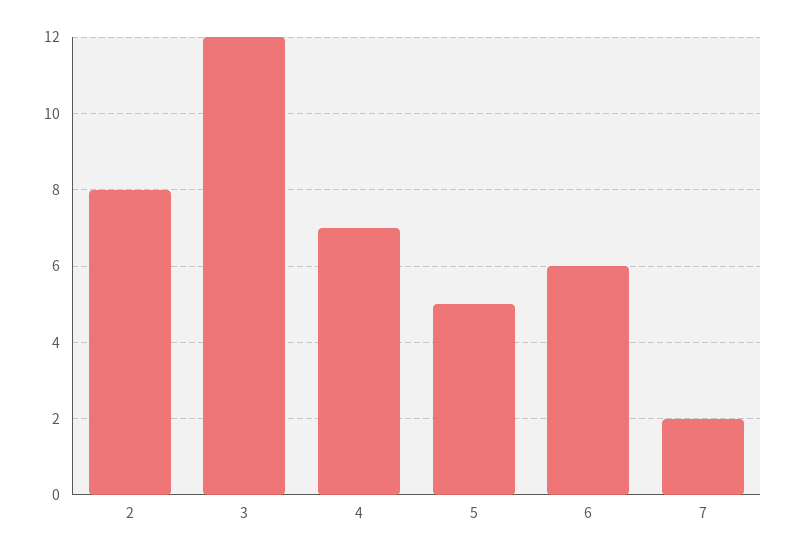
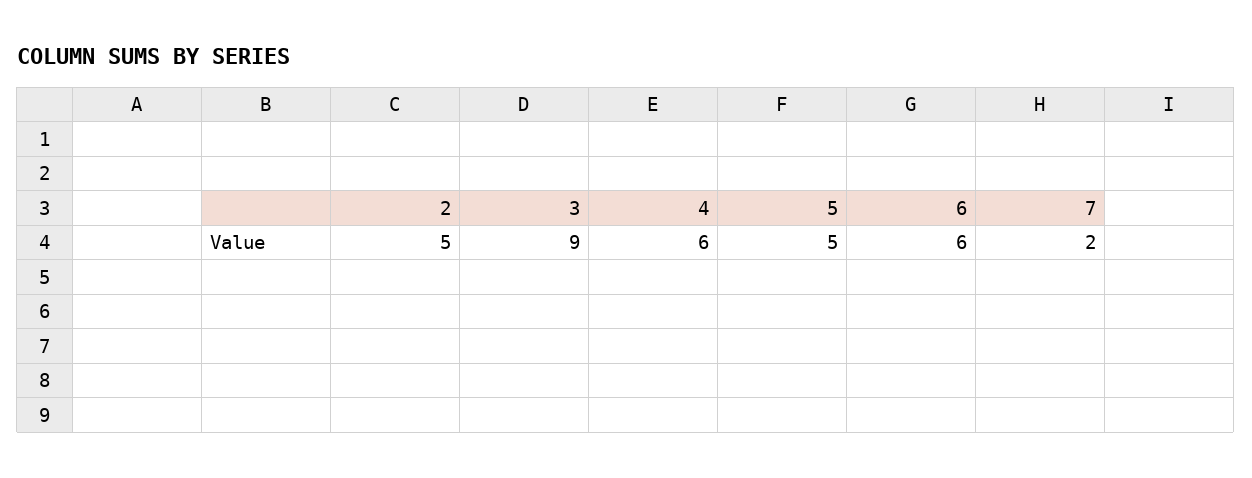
  {
-   "2": 8,
+   "2": 5,
-   "3": 12,
+   "3": 9,
-   "4": 7,
+   "4": 6,
    "5": 5,
    "6": 6,
    "7": 2
  }

